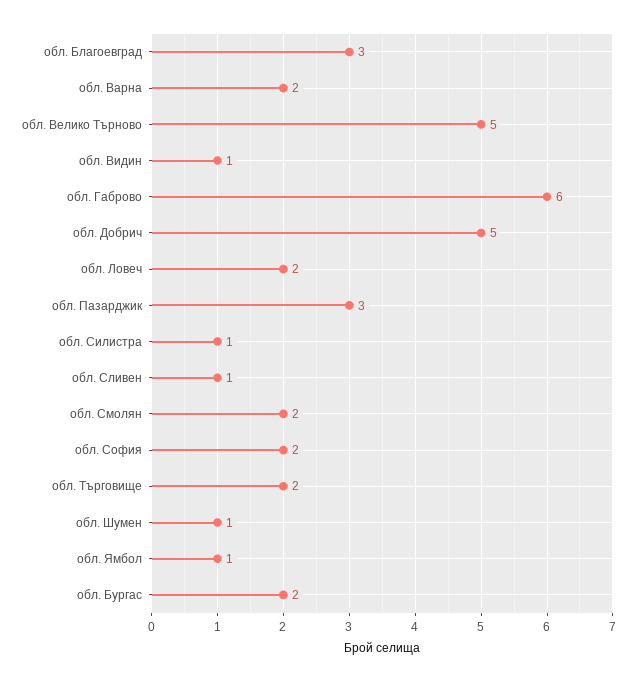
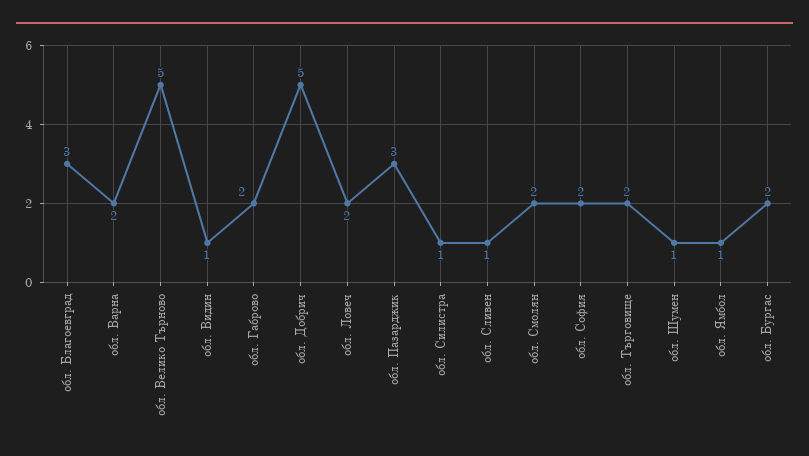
  {
    "обл. Благоевград": 3,
    "обл. Варна": 2,
    "обл. Велико Търново": 5,
    "обл. Видин": 1,
-   "обл. Габрово": 6,
+   "обл. Габрово": 2,
    "обл. Добрич": 5,
    "обл. Ловеч": 2,
    "обл. Пазарджик": 3,
    "обл. Силистра": 1,
    "обл. Сливен": 1,
    "обл. Смолян": 2,
    "обл. София": 2,
    "обл. Търговище": 2,
    "обл. Шумен": 1,
    "обл. Ямбол": 1,
    "обл. Бургас": 2
  }

